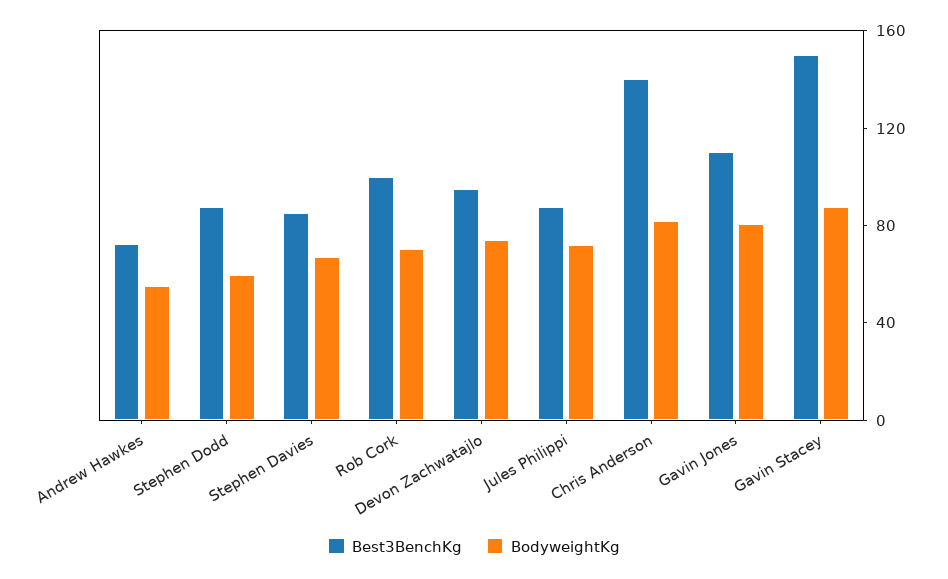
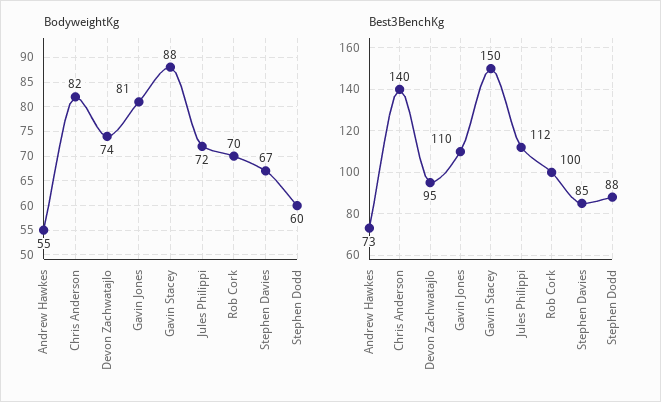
  {
    "Best3BenchKg": {
      "Andrew Hawkes": 73,
      "Stephen Dodd": 88,
      "Stephen Davies": 85,
      "Rob Cork": 100,
      "Devon Zachwatajlo": 95,
-     "Jules Philippi": 90,
+     "Jules Philippi": 112,
      "Chris Anderson": 140,
      "Gavin Jones": 110,
      "Gavin Stacey": 150
    },
    "BodyweightKg": {
      "Andrew Hawkes": 55,
      "Stephen Dodd": 60,
      "Stephen Davies": 67,
      "Rob Cork": 70,
      "Devon Zachwatajlo": 74,
      "Jules Philippi": 72,
      "Chris Anderson": 82,
      "Gavin Jones": 81,
      "Gavin Stacey": 88
    }
  }

